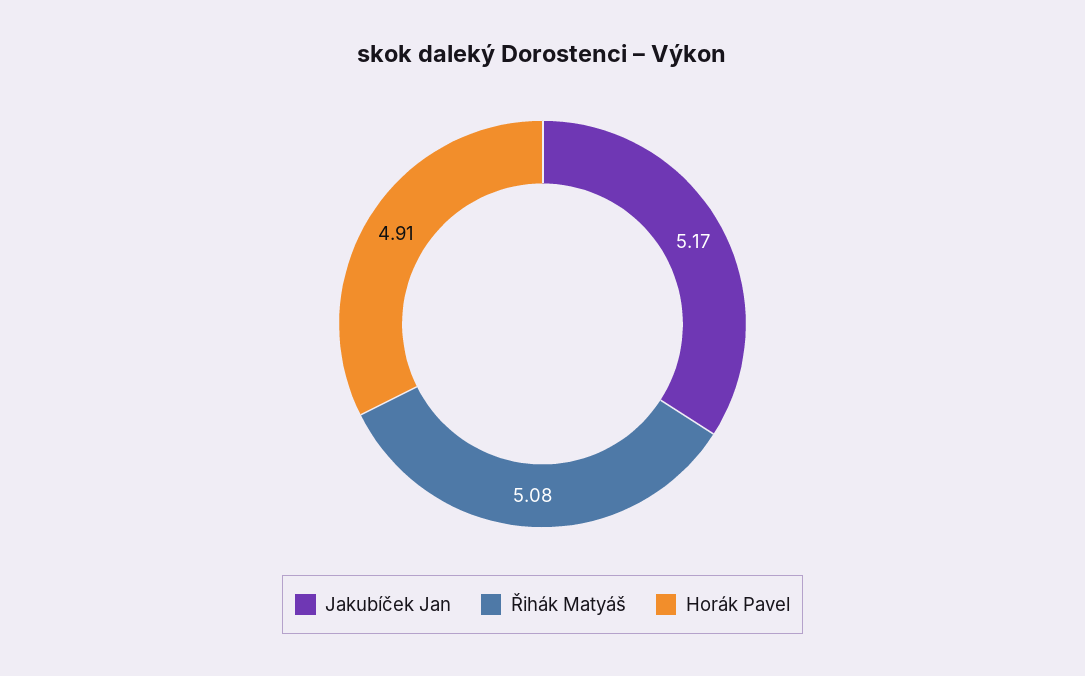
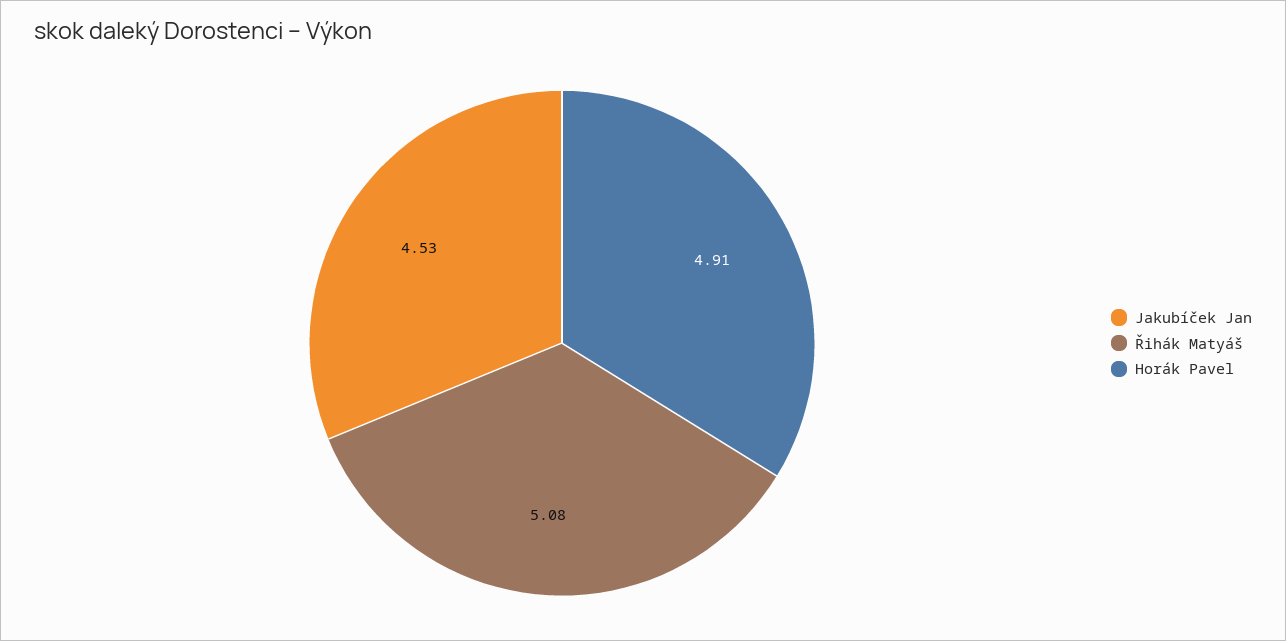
  {
-   "Jakubíček Jan": 5.17,
+   "Jakubíček Jan": 4.53,
    "Řihák Matyáš": 5.08,
    "Horák Pavel": 4.91
  }

